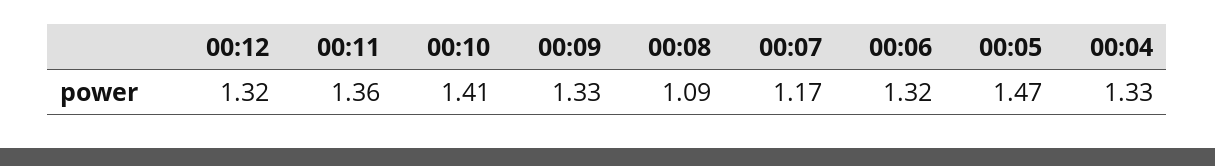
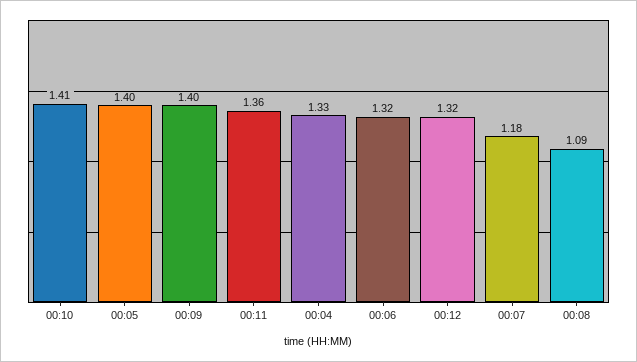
  {
    "00:12": 1.32,
    "00:11": 1.36,
    "00:10": 1.41,
-   "00:09": 1.33,
+   "00:09": 1.4,
    "00:08": 1.09,
-   "00:07": 1.17,
+   "00:07": 1.18,
    "00:06": 1.32,
-   "00:05": 1.47,
+   "00:05": 1.4,
    "00:04": 1.33
  }

